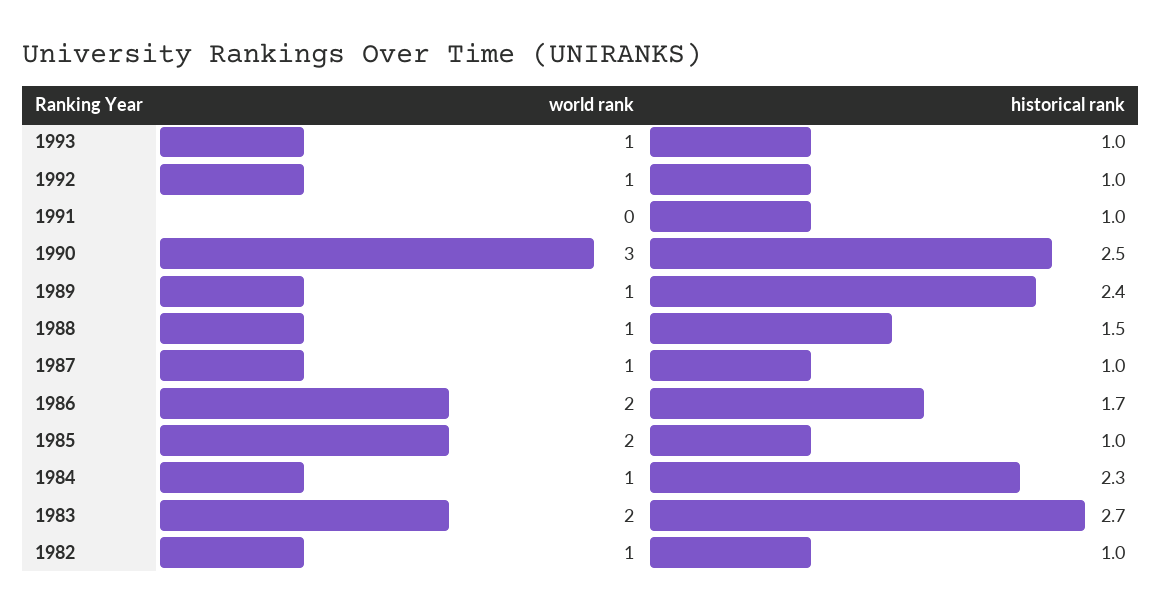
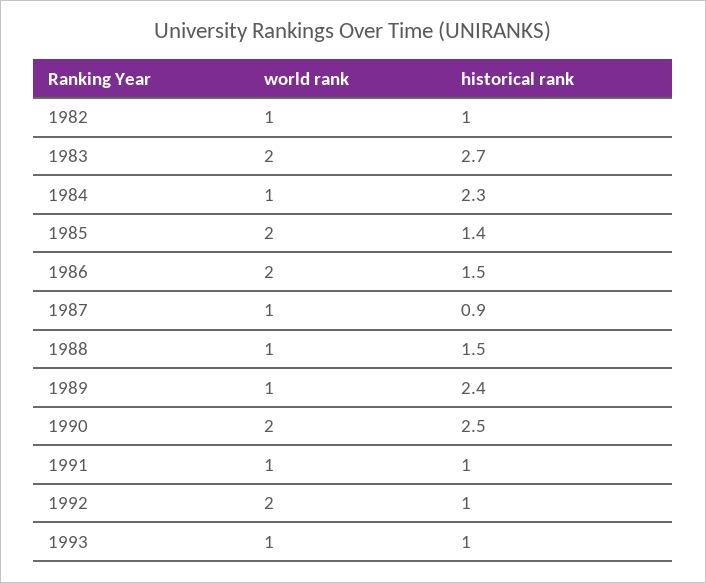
  {
    "world rank": {
      "1993": 1,
-     "1992": 1,
+     "1992": 2,
-     "1991": 0,
+     "1991": 1,
-     "1990": 3,
+     "1990": 2,
      "1989": 1,
      "1988": 1,
      "1987": 1,
      "1986": 2,
      "1985": 2,
      "1984": 1,
      "1983": 2,
      "1982": 1
    },
    "historical rank": {
      "1993": 1,
      "1992": 1,
      "1991": 1,
      "1990": 2.5,
      "1989": 2.4,
      "1988": 1.5,
-     "1987": 1,
+     "1987": 0.9,
-     "1986": 1.7,
+     "1986": 1.5,
-     "1985": 1,
+     "1985": 1.4,
      "1984": 2.3,
      "1983": 2.7,
      "1982": 1
    }
  }

